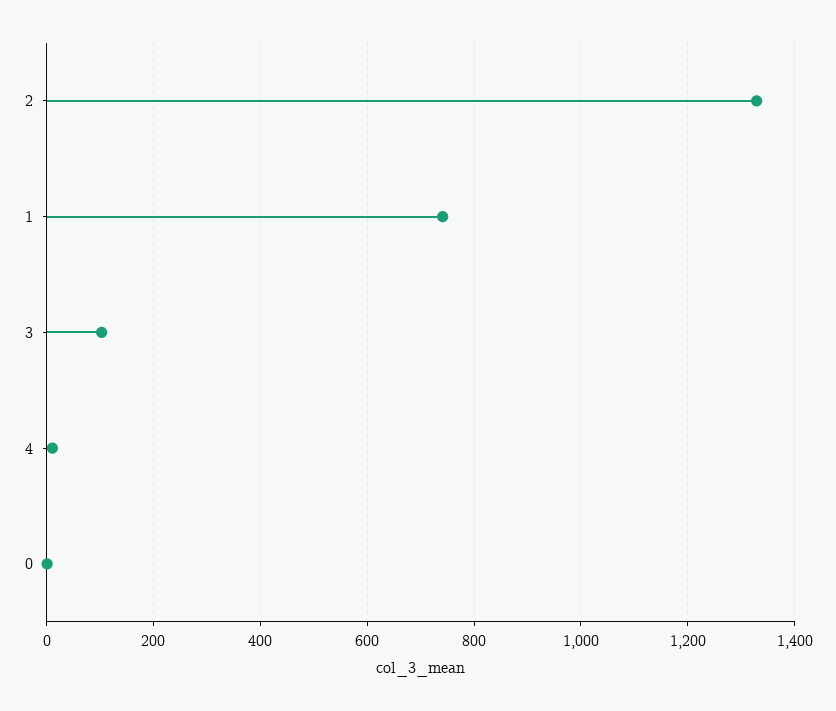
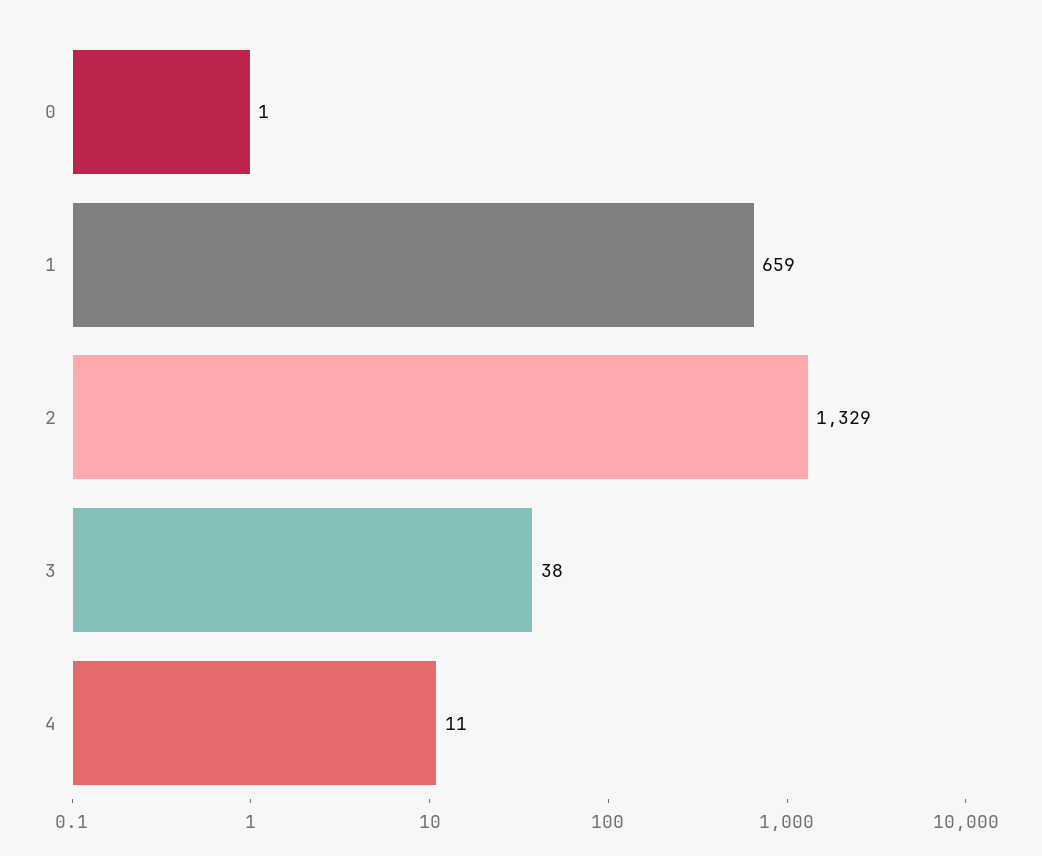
  {
    "2": 1329,
-   "1": 740,
+   "1": 659,
-   "3": 100,
+   "3": 38,
    "4": 11,
    "0": 1
  }

